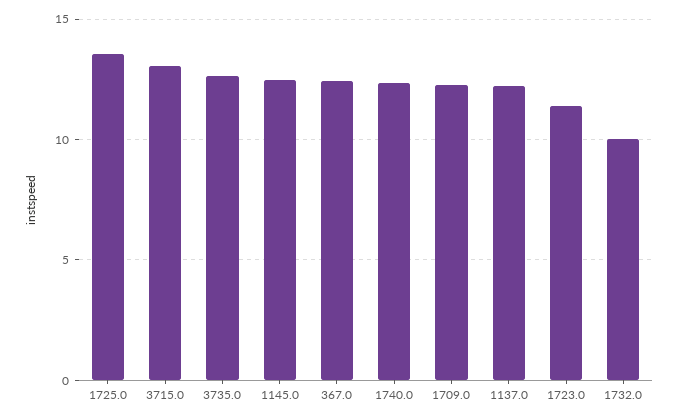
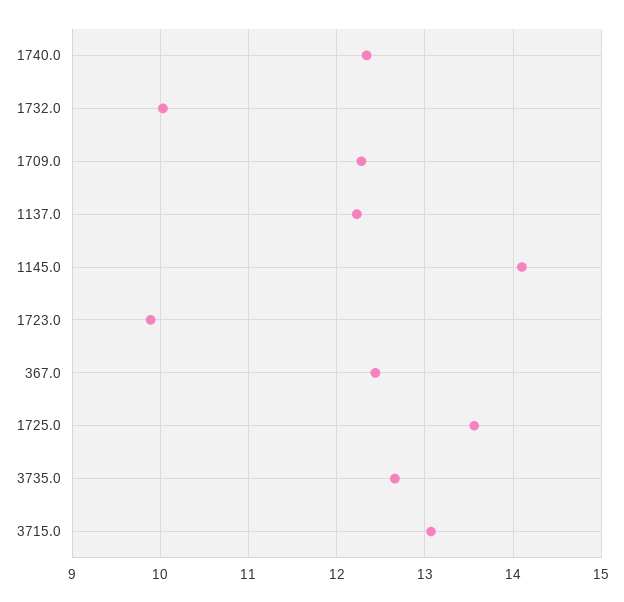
  {
    "1725.0": 13.6,
    "3715.0": 13.1,
    "3735.0": 12.7,
-   "1145.0": 12.5,
+   "1145.0": 14.1,
    "367.0": 12.4,
    "1740.0": 12.3,
    "1709.0": 12.3,
    "1137.0": 12.2,
-   "1723.0": 11.5,
+   "1723.0": 9.9,
    "1732.0": 10
  }

